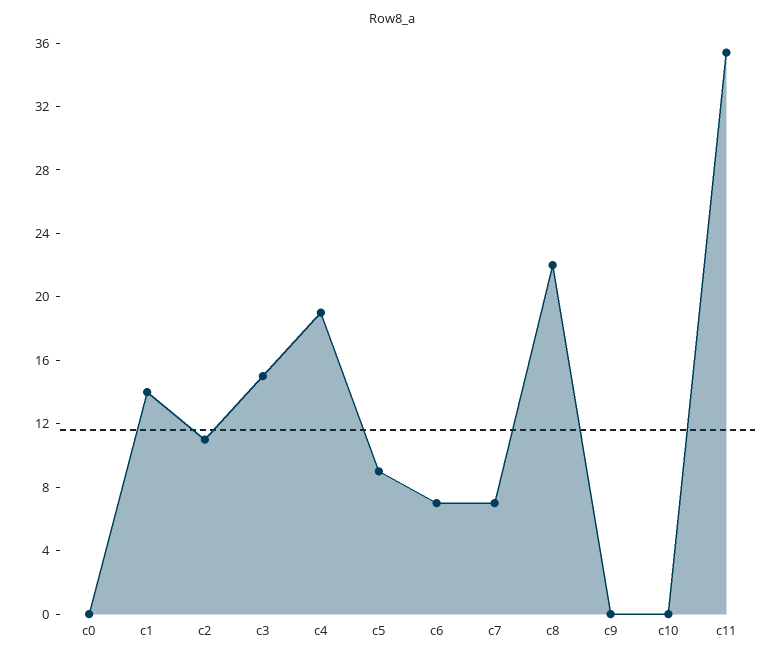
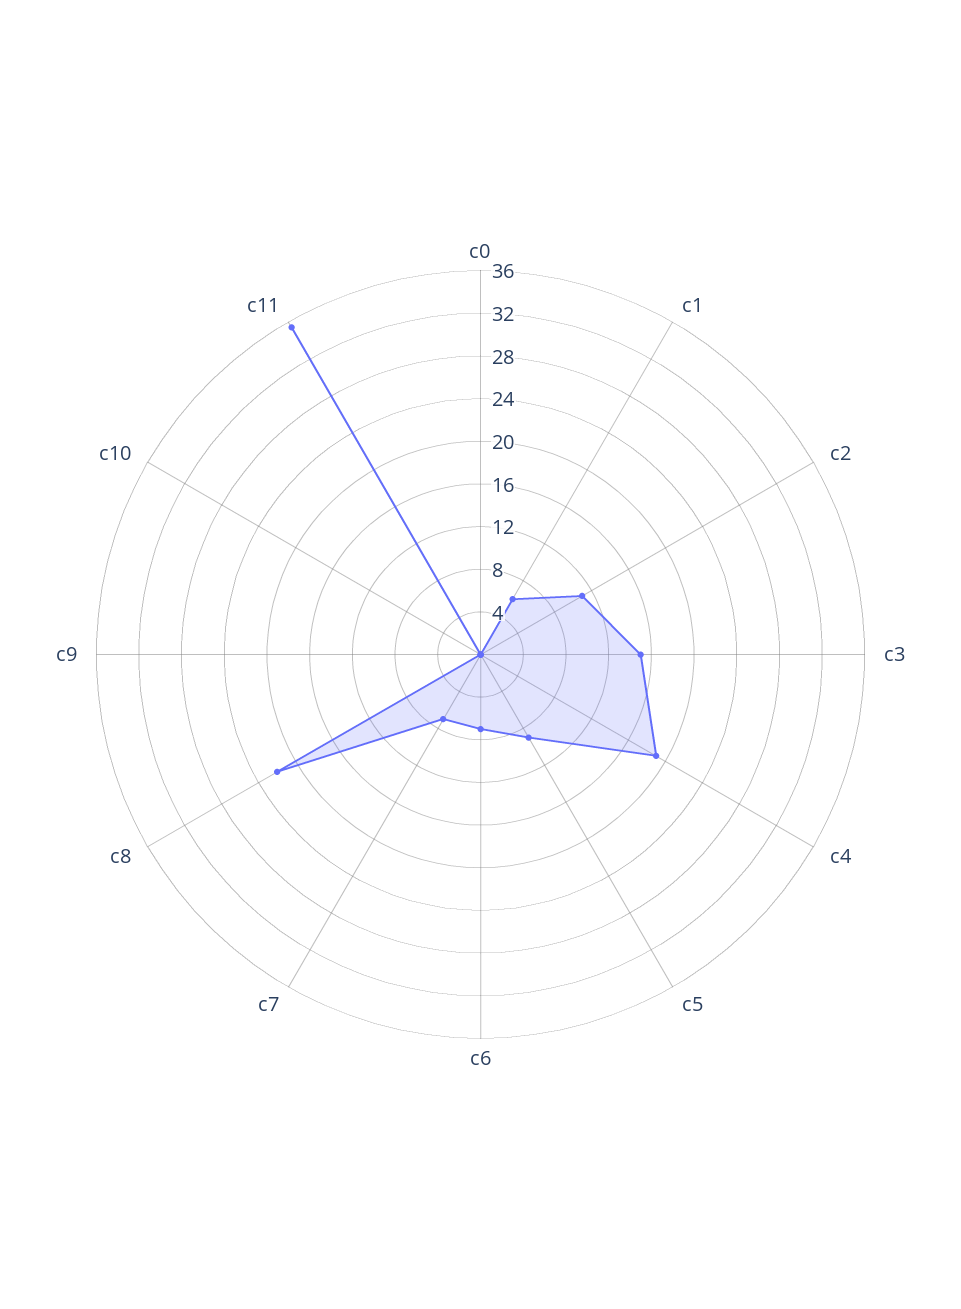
  {
    "c0": 0,
-   "c1": 14,
+   "c1": 6,
    "c2": 11,
    "c3": 15,
    "c4": 19,
    "c5": 9,
    "c6": 7,
    "c7": 7,
    "c8": 22,
    "c9": 0,
    "c10": 0,
    "c11": 35
  }

